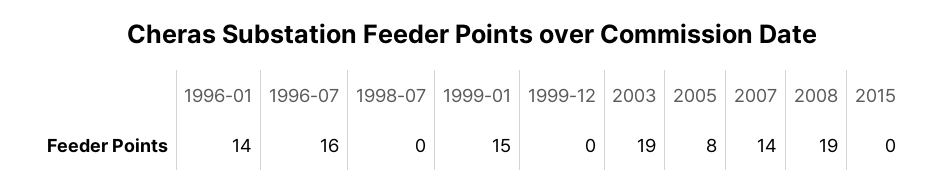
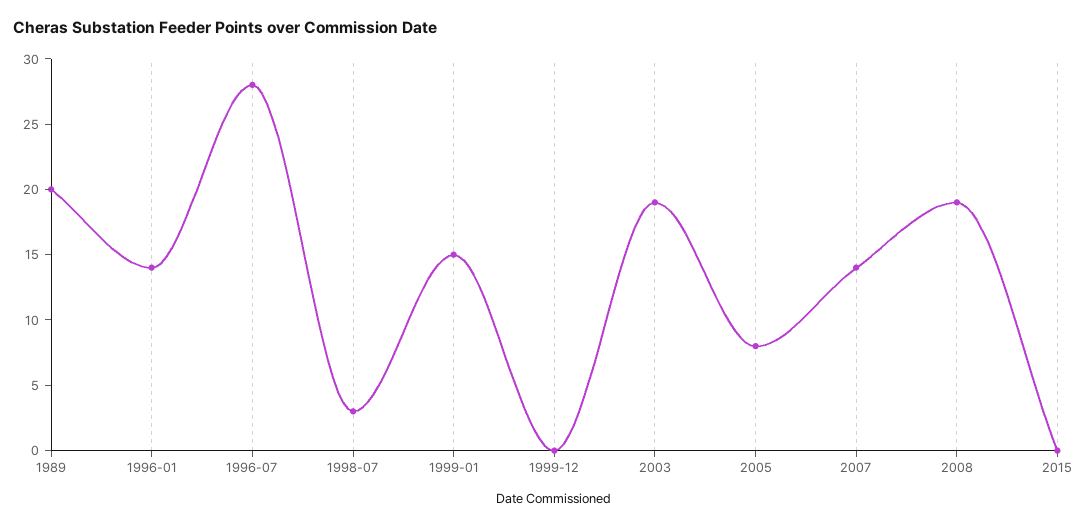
  {
    "1996-01": 14,
-   "1996-07": 16,
+   "1996-07": 28,
-   "1998-07": 0,
+   "1998-07": 3,
    "1999-01": 15,
    "1999-12": 0,
    "2003": 19,
    "2005": 8,
    "2007": 14,
    "2008": 19,
-   "2015": 0
+   "2015": 0,
+   "1989": 20
  }

